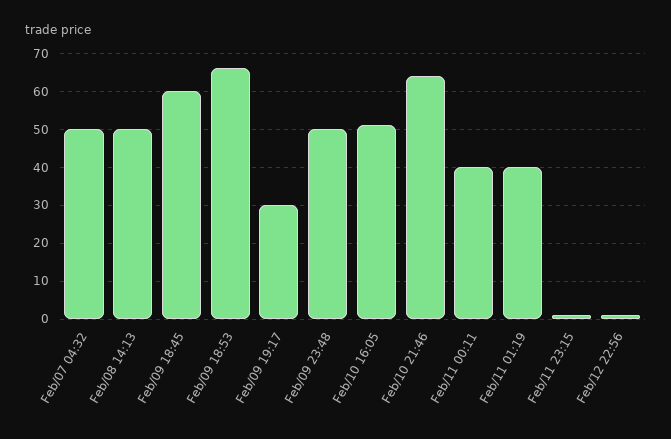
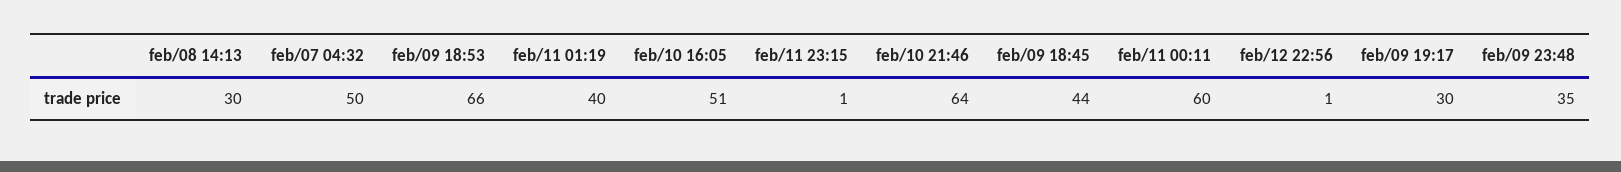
  {
    "Feb/07 04:32": 50,
-   "Feb/08 14:13": 50,
+   "Feb/08 14:13": 30,
-   "Feb/09 18:45": 60,
+   "Feb/09 18:45": 44,
    "Feb/09 18:53": 66,
    "Feb/09 19:17": 30,
-   "Feb/09 23:48": 50,
+   "Feb/09 23:48": 35,
    "Feb/10 16:05": 51,
    "Feb/10 21:46": 64,
-   "Feb/11 00:11": 40,
+   "Feb/11 00:11": 60,
    "Feb/11 01:19": 40,
    "Feb/11 23:15": 1,
    "Feb/12 22:56": 1
  }

